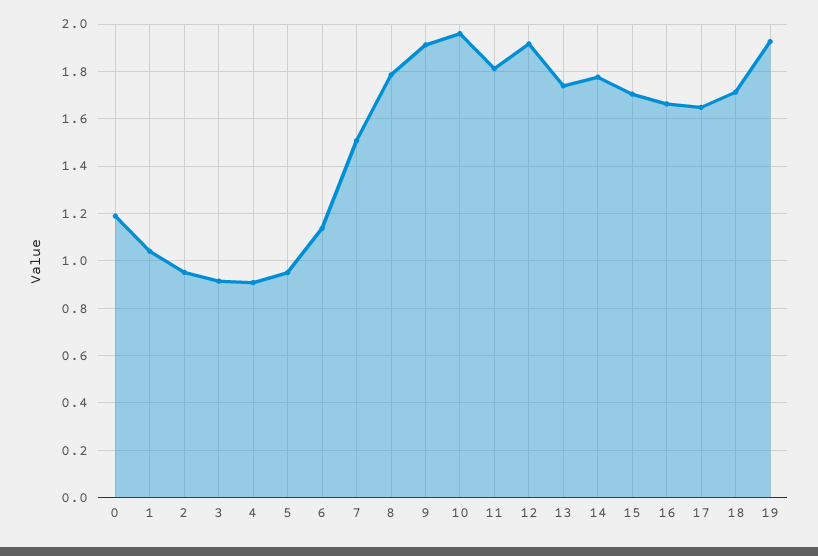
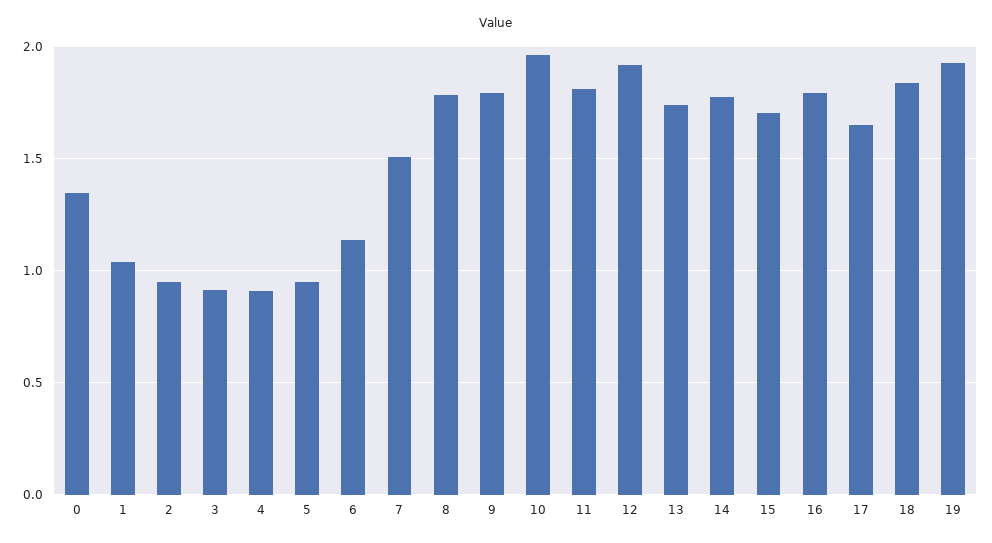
  {
-   "0": 1.2,
+   "0": 1.35,
    "1": 1.05,
    "2": 0.95,
    "3": 0.9,
    "4": 0.9,
    "5": 0.95,
    "6": 1.15,
    "7": 1.5,
    "8": 1.8,
-   "9": 1.9,
+   "9": 1.8,
    "10": 1.95,
    "11": 1.8,
    "12": 1.9,
    "13": 1.75,
    "14": 1.8,
    "15": 1.7,
-   "16": 1.65,
+   "16": 1.8,
    "17": 1.65,
-   "18": 1.7,
+   "18": 1.85,
    "19": 1.95
  }

